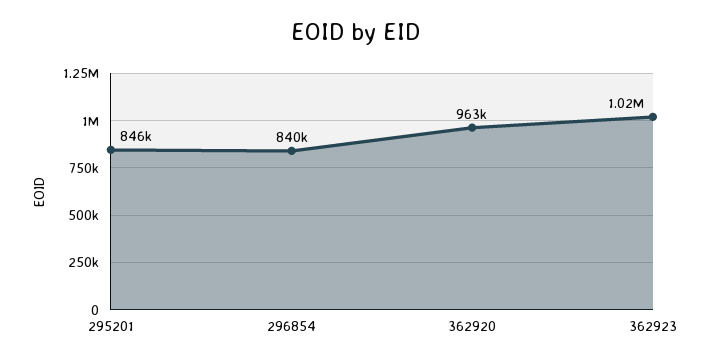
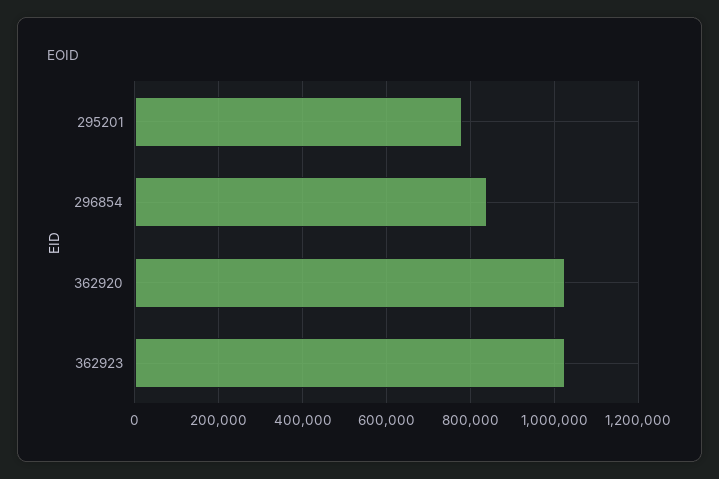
  {
-   "295201": 846000,
+   "295201": 780000,
    "296854": 840000,
-   "362920": 963000,
+   "362920": 1020000,
    "362923": 1020000
  }

